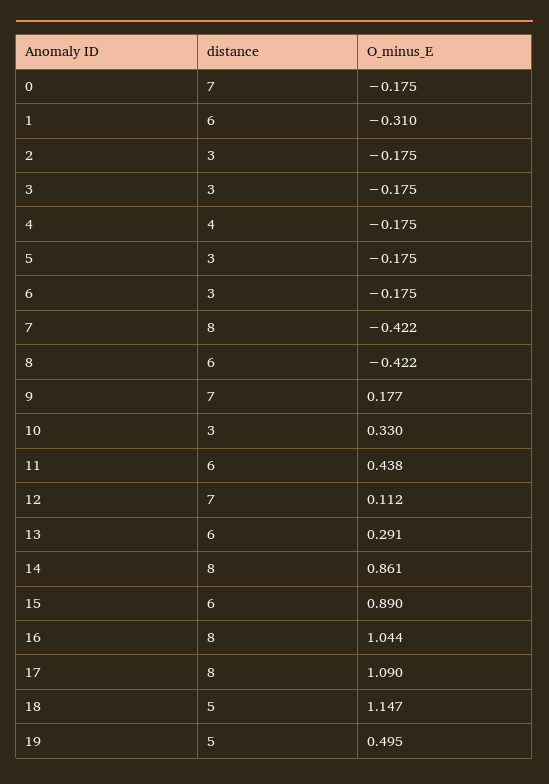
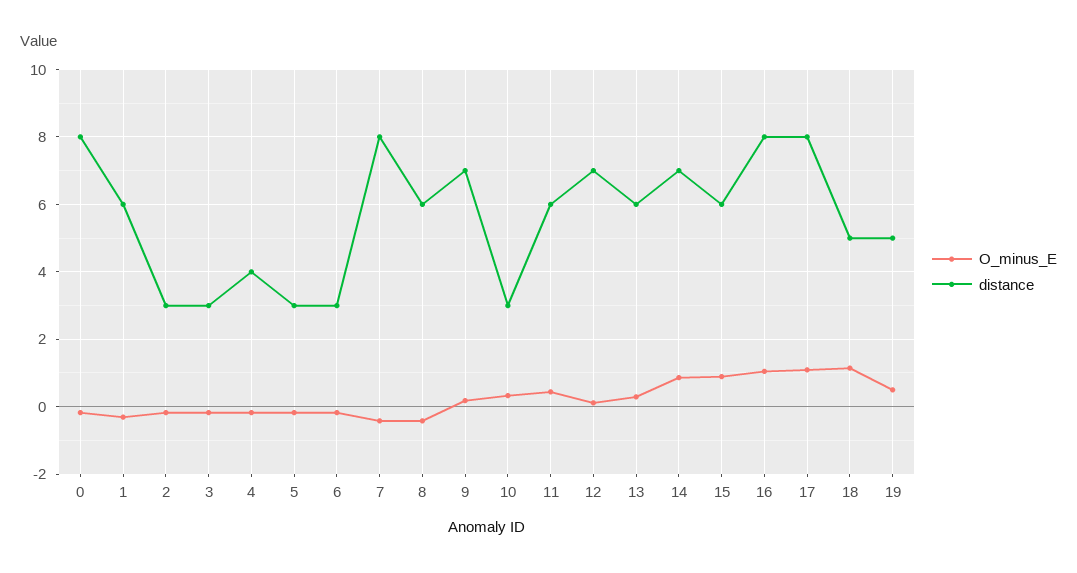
  {
    "distance": {
-     "0": 7,
+     "0": 8,
      "1": 6,
      "2": 3,
      "3": 3,
      "4": 4,
      "5": 3,
      "6": 3,
      "7": 8,
      "8": 6,
      "9": 7,
      "10": 3,
      "11": 6,
      "12": 7,
      "13": 6,
-     "14": 8,
+     "14": 7,
      "15": 6,
      "16": 8,
      "17": 8,
      "18": 5,
      "19": 5
    },
    "O_minus_E": {
      "0": -0.175,
      "1": -0.31,
      "2": -0.175,
      "3": -0.175,
      "4": -0.175,
      "5": -0.175,
      "6": -0.175,
      "7": -0.422,
      "8": -0.422,
      "9": 0.177,
      "10": 0.33,
      "11": 0.438,
      "12": 0.112,
      "13": 0.291,
      "14": 0.861,
      "15": 0.89,
      "16": 1.044,
      "17": 1.09,
      "18": 1.147,
      "19": 0.495
    }
  }

